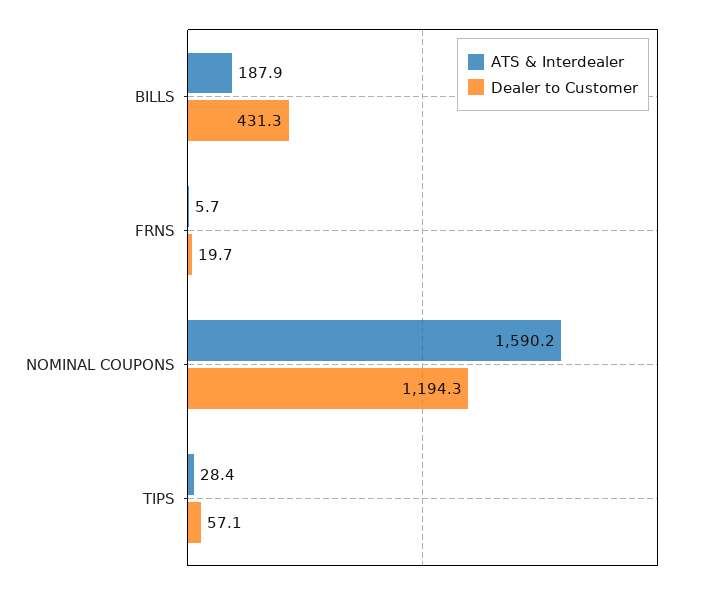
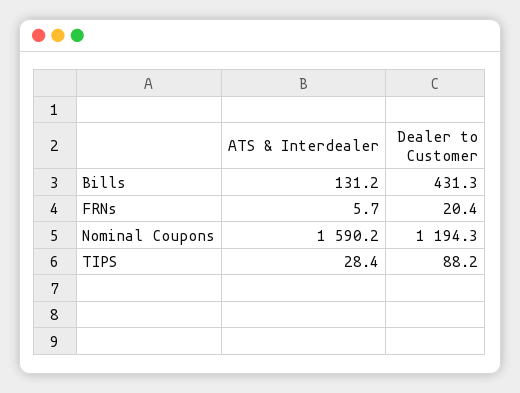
  {
    "ATS & Interdealer": {
-     "BILLS": 187.9,
+     "BILLS": 131.2,
      "FRNS": 5.7,
      "NOMINAL COUPONS": 1590.2,
      "TIPS": 28.4
    },
    "Dealer to Customer": {
      "BILLS": 431.3,
-     "FRNS": 19.7,
+     "FRNS": 20.4,
      "NOMINAL COUPONS": 1194.3,
-     "TIPS": 57.1
+     "TIPS": 88.2
    }
  }

